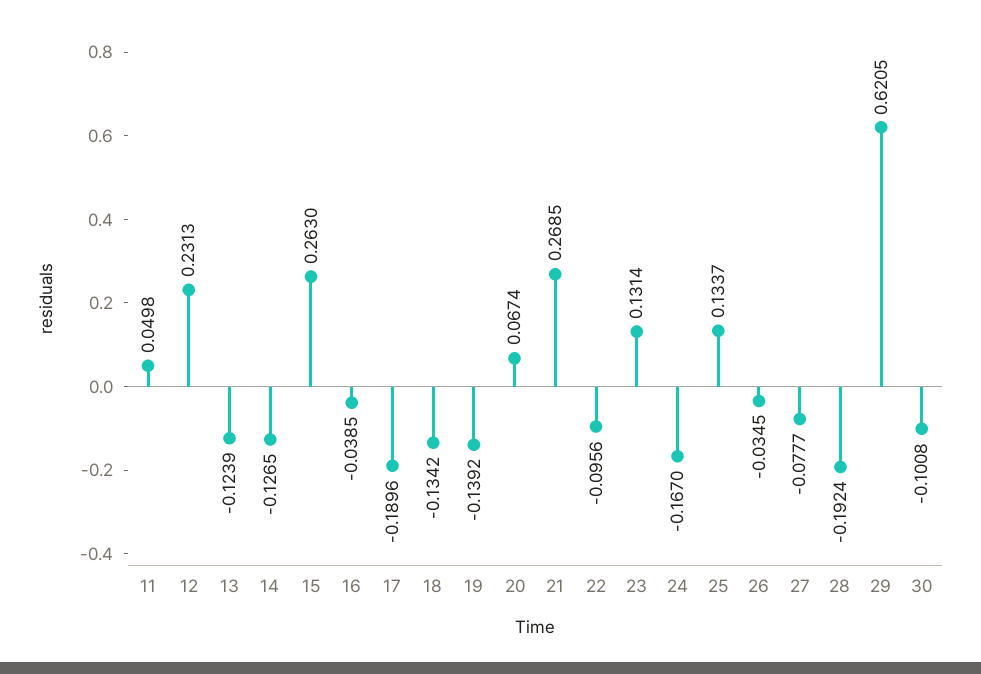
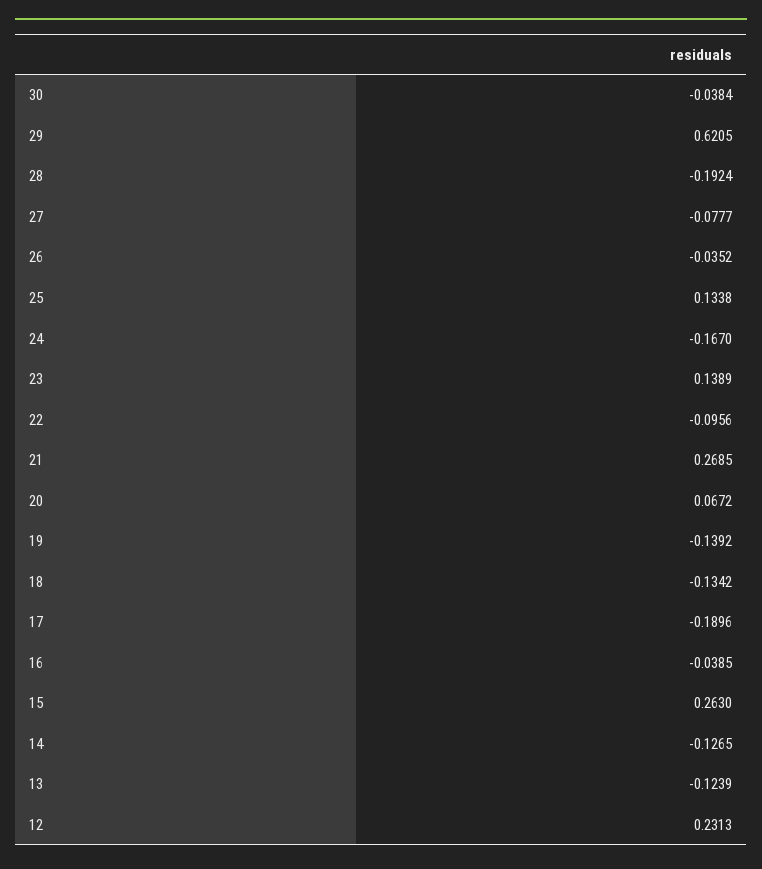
  {
-   "11": 0.0498,
    "12": 0.2313,
    "13": -0.1239,
    "14": -0.1265,
    "15": 0.263,
    "16": -0.0385,
    "17": -0.1896,
    "18": -0.1342,
    "19": -0.1392,
-   "20": 0.0674,
+   "20": 0.0672,
    "21": 0.2685,
    "22": -0.0956,
-   "23": 0.1314,
+   "23": 0.1389,
    "24": -0.167,
-   "25": 0.1337,
+   "25": 0.1338,
-   "26": -0.0345,
+   "26": -0.0352,
    "27": -0.0777,
    "28": -0.1924,
    "29": 0.6205,
-   "30": -0.1008
+   "30": -0.0384
  }

